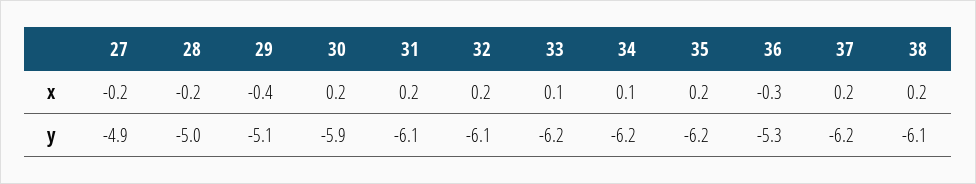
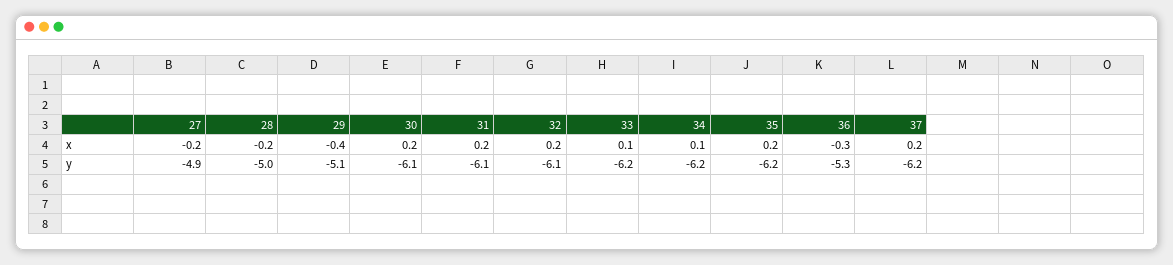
  {
    "27": {
      "x": -0.2,
      "y": -4.9
    },
    "28": {
      "x": -0.2,
      "y": -5
    },
    "29": {
      "x": -0.4,
      "y": -5.1
    },
    "30": {
      "x": 0.2,
-     "y": -5.9
+     "y": -6.1
    },
    "31": {
      "x": 0.2,
      "y": -6.1
    },
    "32": {
      "x": 0.2,
      "y": -6.1
    },
    "33": {
      "x": 0.1,
      "y": -6.2
    },
    "34": {
      "x": 0.1,
      "y": -6.2
    },
    "35": {
      "x": 0.2,
      "y": -6.2
    },
    "36": {
      "x": -0.3,
      "y": -5.3
    },
    "37": {
      "x": 0.2,
      "y": -6.2
-   },
+   }
-   "38": {
-     "x": 0.2,
-     "y": -6.1
-   }
  }

